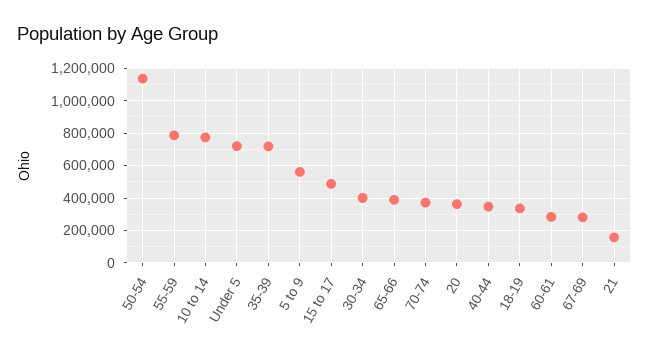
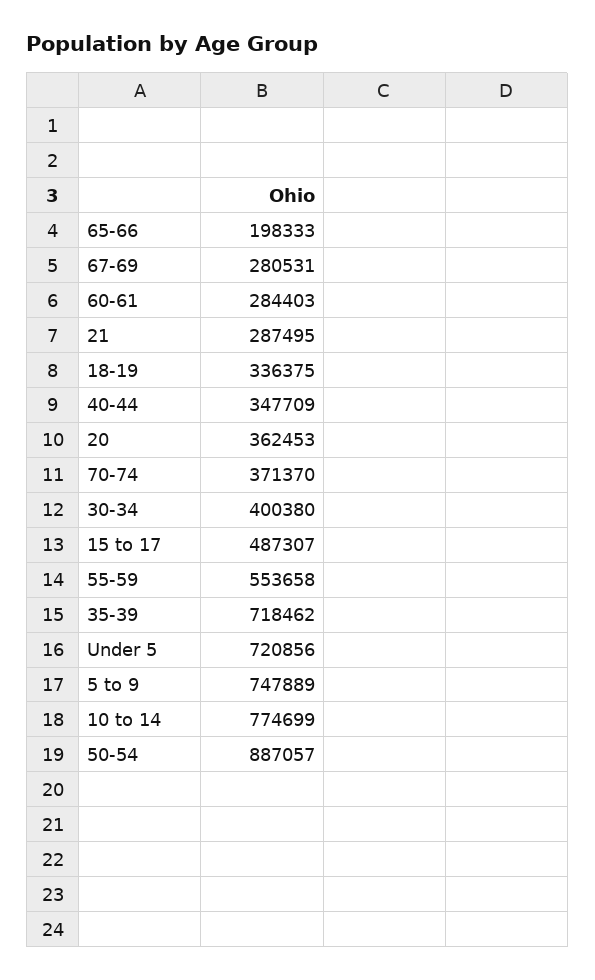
  {
-   "50-54": 1150000,
+   "50-54": 887057,
-   "55-59": 800000,
+   "55-59": 553658,
    "10 to 14": 774699,
    "Under 5": 720856,
    "35-39": 718462,
-   "5 to 9": 550000,
+   "5 to 9": 747889,
    "15 to 17": 487307,
    "30-34": 400380,
-   "65-66": 400000,
+   "65-66": 198333,
    "70-74": 371370,
    "20": 362453,
    "40-44": 347709,
    "18-19": 336375,
    "60-61": 284403,
    "67-69": 280531,
-   "21": 150000
+   "21": 287495
  }

